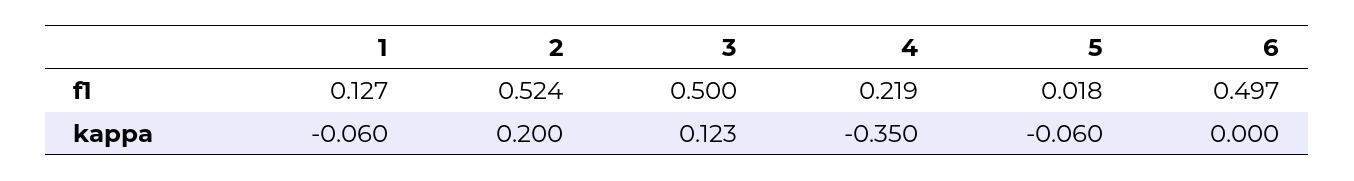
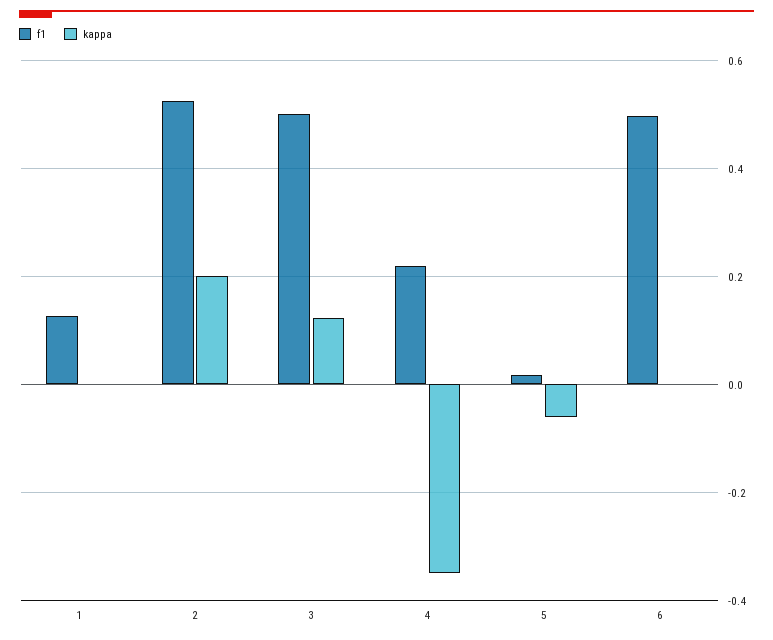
  {
    "f1": {
      "1": 0.127,
      "2": 0.524,
      "3": 0.5,
      "4": 0.219,
      "5": 0.018,
      "6": 0.497
    },
    "kappa": {
-     "1": -0.06,
+     "1": 0,
      "2": 0.2,
      "3": 0.123,
      "4": -0.35,
      "5": -0.06,
      "6": 0
    }
  }

